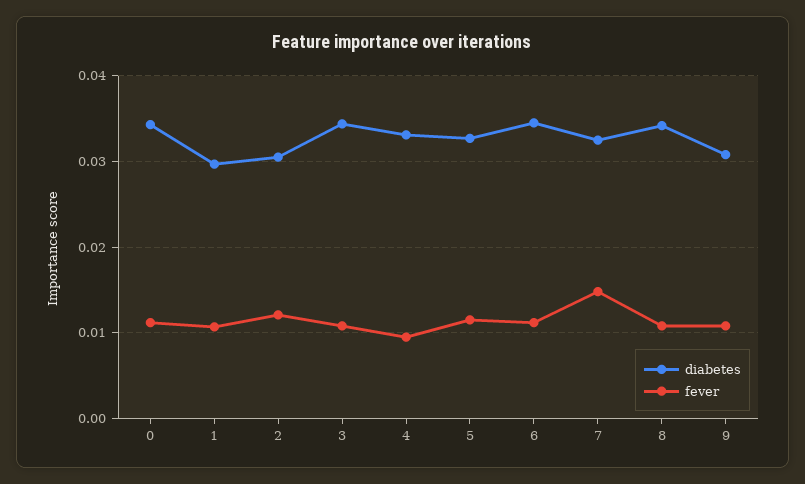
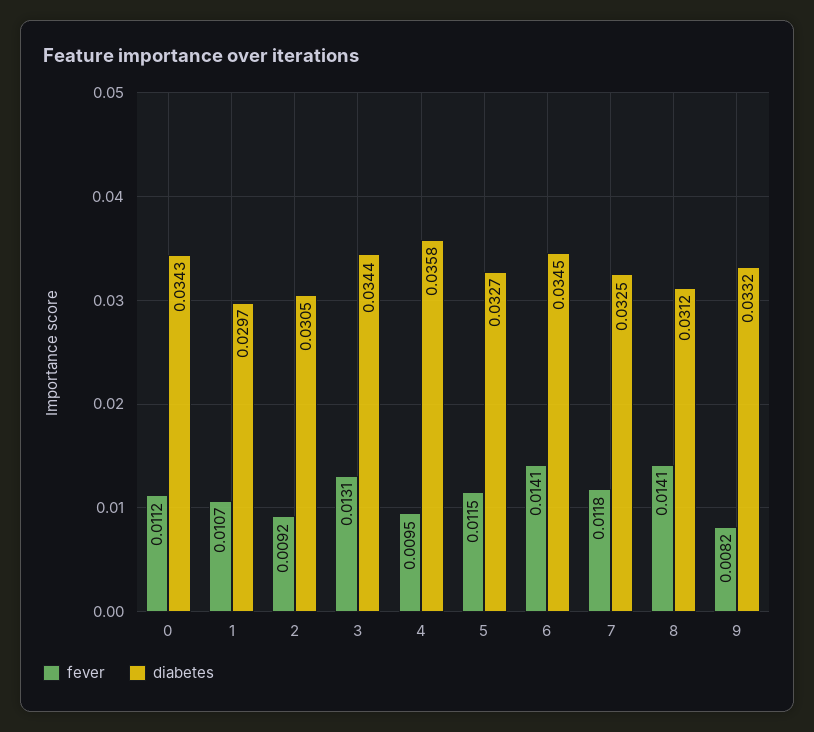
  {
    "diabetes": {
      "0": 0.0343,
      "1": 0.0297,
      "2": 0.0305,
      "3": 0.0344,
-     "4": 0.033,
+     "4": 0.0358,
      "5": 0.0327,
      "6": 0.0345,
      "7": 0.0325,
-     "8": 0.034,
+     "8": 0.0312,
-     "9": 0.031
+     "9": 0.0332
    },
    "fever": {
      "0": 0.0112,
      "1": 0.0107,
-     "2": 0.012,
+     "2": 0.0092,
-     "3": 0.011,
+     "3": 0.0131,
      "4": 0.0095,
      "5": 0.0115,
-     "6": 0.011,
+     "6": 0.0141,
-     "7": 0.015,
+     "7": 0.0118,
-     "8": 0.011,
+     "8": 0.0141,
-     "9": 0.011
+     "9": 0.0082
    }
  }

